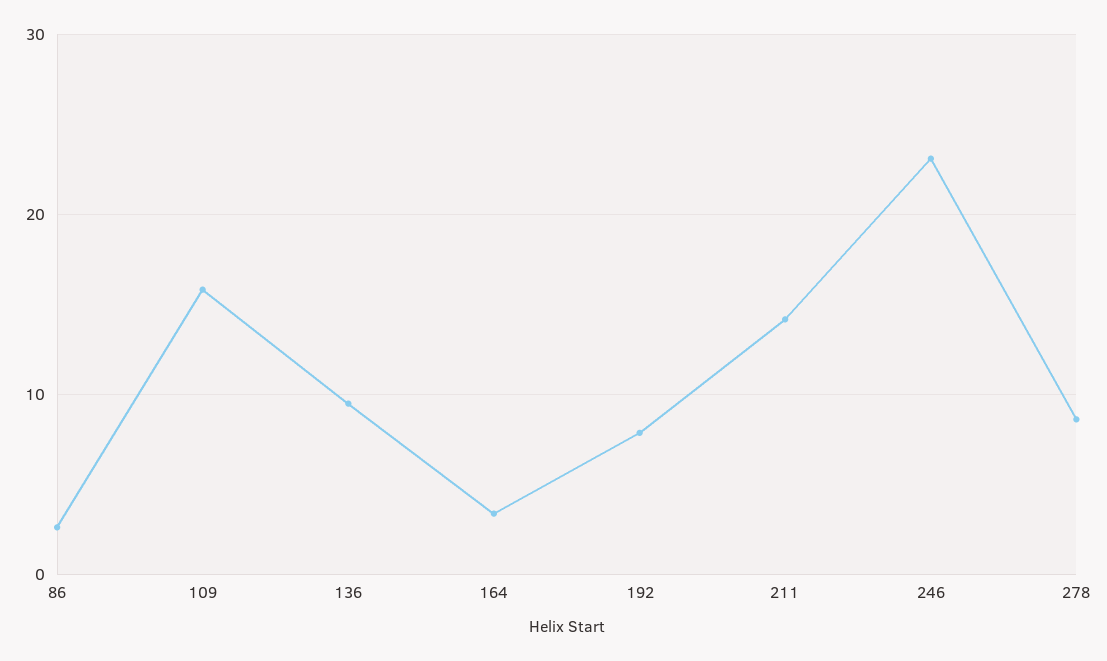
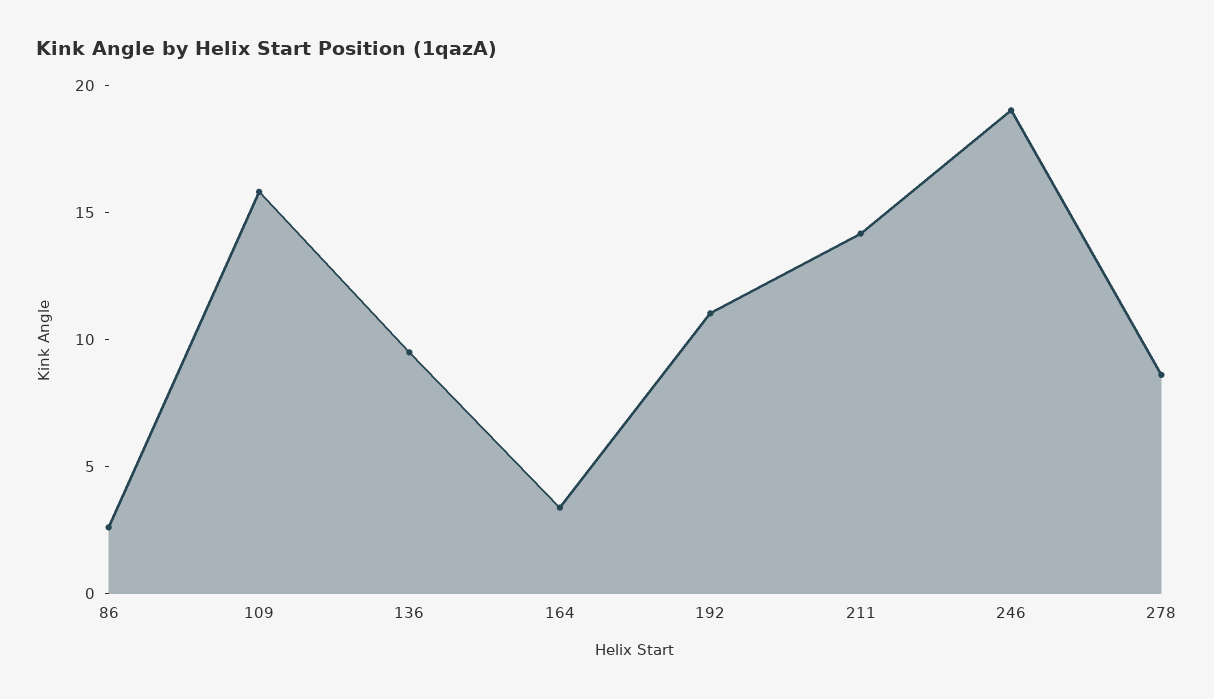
  {
    "86": 3,
    "109": 16,
    "136": 10,
    "164": 3,
-   "192": 8,
+   "192": 11,
    "211": 14,
-   "246": 23,
+   "246": 19,
    "278": 9
  }

